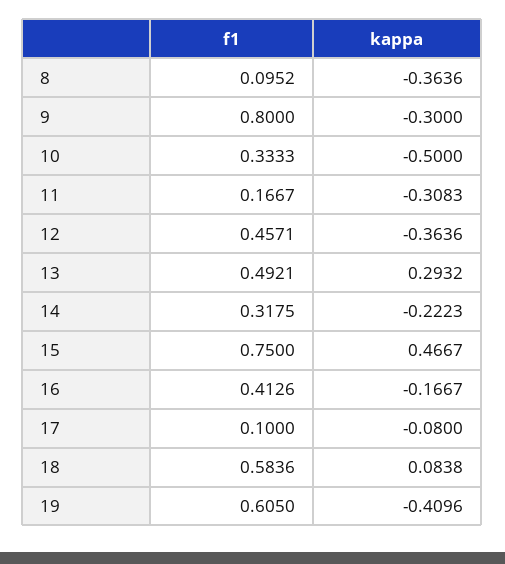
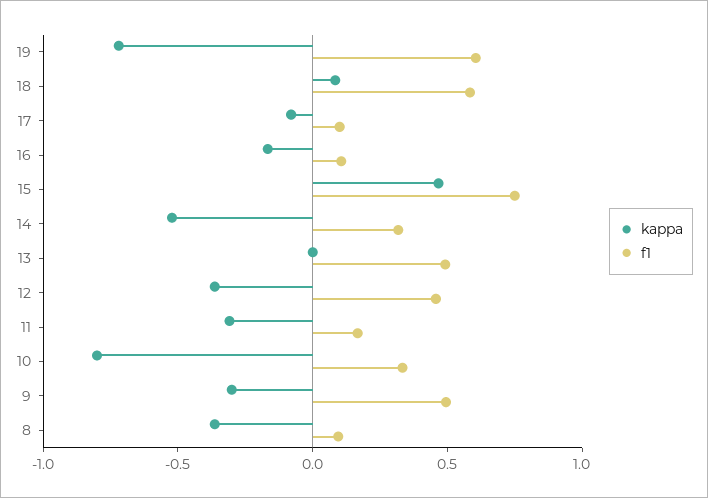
  {
    "f1": {
      "8": 0.0952,
-     "9": 0.8,
+     "9": 0.5,
      "10": 0.3333,
      "11": 0.1667,
      "12": 0.4571,
      "13": 0.4921,
      "14": 0.3175,
      "15": 0.75,
-     "16": 0.4126,
+     "16": 0.1,
      "17": 0.1,
      "18": 0.5836,
      "19": 0.605
    },
    "kappa": {
      "8": -0.3636,
      "9": -0.3,
-     "10": -0.5,
+     "10": -0.8,
      "11": -0.3083,
      "12": -0.3636,
-     "13": 0.2932,
+     "13": 0,
-     "14": -0.2223,
+     "14": -0.5,
      "15": 0.4667,
      "16": -0.1667,
      "17": -0.08,
      "18": 0.0838,
-     "19": -0.4096
+     "19": -0.7
    }
  }

